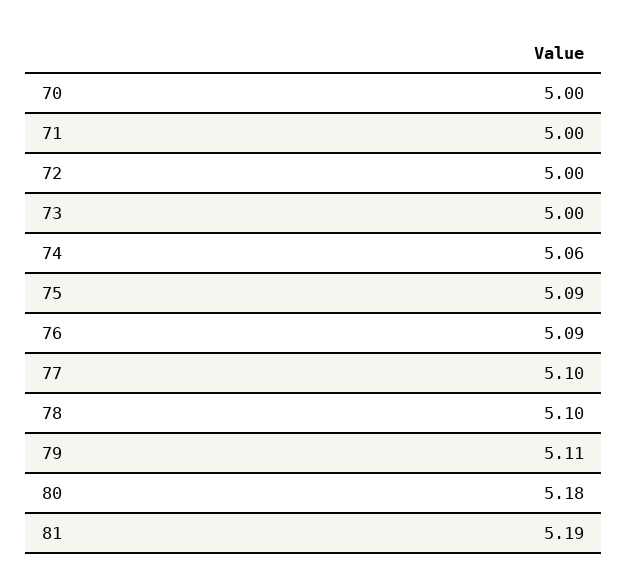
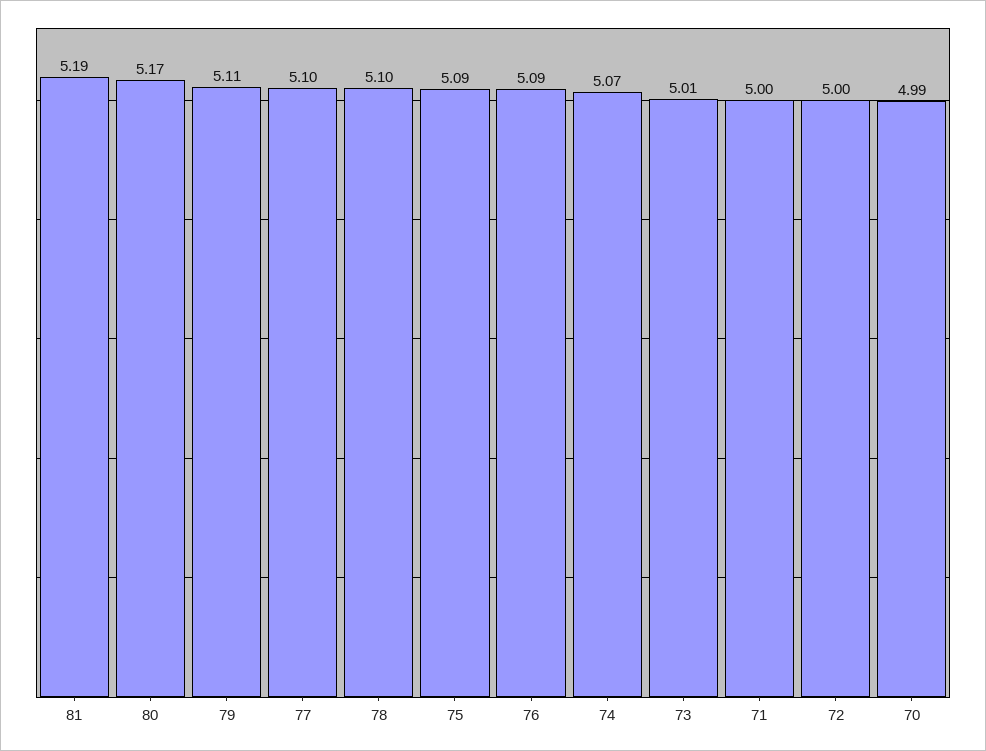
  {
-   "70": 5,
+   "70": 4.99,
    "71": 5,
    "72": 5,
-   "73": 5,
+   "73": 5.01,
-   "74": 5.06,
+   "74": 5.07,
    "75": 5.09,
    "76": 5.09,
    "77": 5.1,
    "78": 5.1,
    "79": 5.11,
-   "80": 5.18,
+   "80": 5.17,
    "81": 5.19
  }

